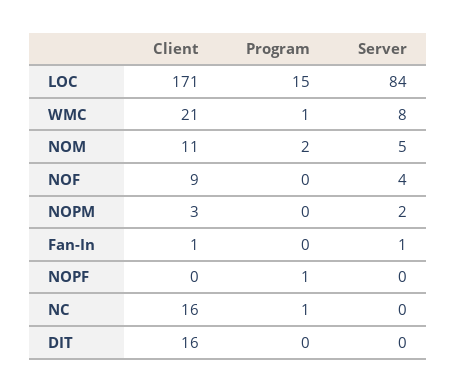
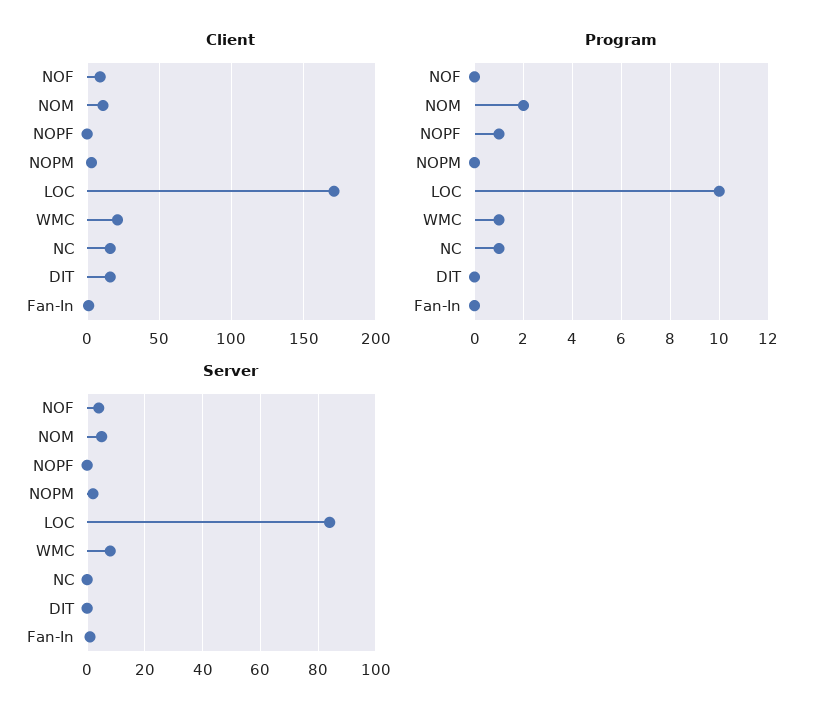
  {
    "Client": {
      "LOC": 171,
      "WMC": 21,
      "NOM": 11,
      "NOF": 9,
      "NOPM": 3,
      "Fan-In": 1,
      "NOPF": 0,
      "NC": 16,
      "DIT": 16
    },
    "Program": {
-     "LOC": 15,
+     "LOC": 10,
      "WMC": 1,
      "NOM": 2,
      "NOF": 0,
      "NOPM": 0,
      "Fan-In": 0,
      "NOPF": 1,
      "NC": 1,
      "DIT": 0
    },
    "Server": {
      "LOC": 84,
      "WMC": 8,
      "NOM": 5,
      "NOF": 4,
      "NOPM": 2,
      "Fan-In": 1,
      "NOPF": 0,
      "NC": 0,
      "DIT": 0
    }
  }

